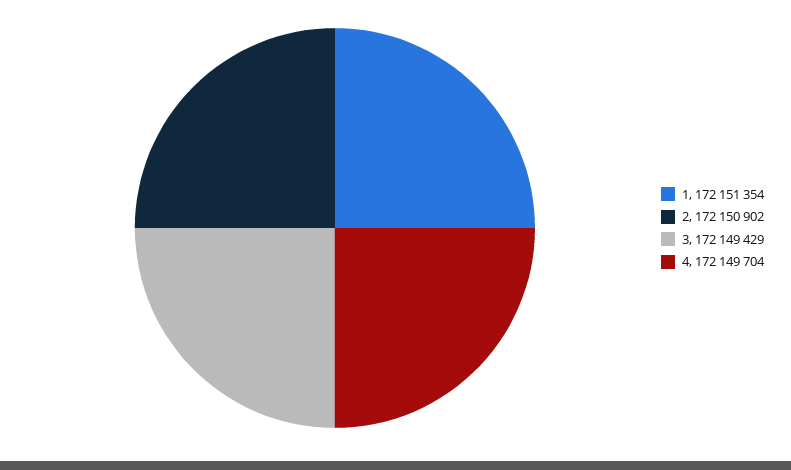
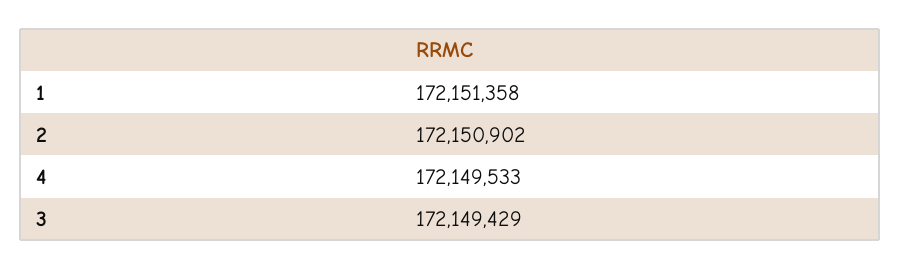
  {
-   "1": 172151354,
+   "1": 172151358,
    "2": 172150902,
    "3": 172149429,
-   "4": 172149704
+   "4": 172149533
  }

